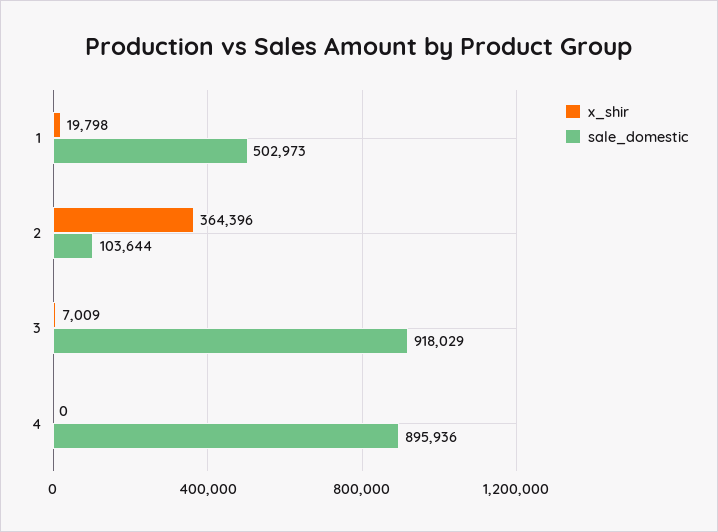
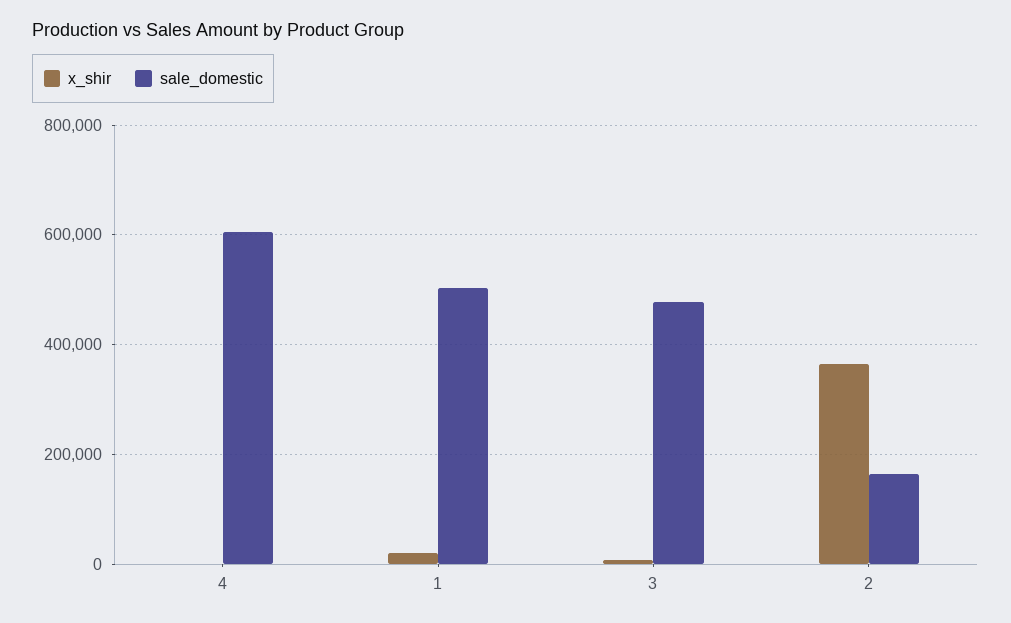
  {
    "x_shir": {
      "1": 19798,
      "2": 364396,
      "3": 7009,
      "4": 0
    },
    "sale_domestic": {
      "1": 502973,
-     "2": 103644,
+     "2": 160000,
-     "3": 918029,
+     "3": 480000,
-     "4": 895936
+     "4": 600000
    }
  }

